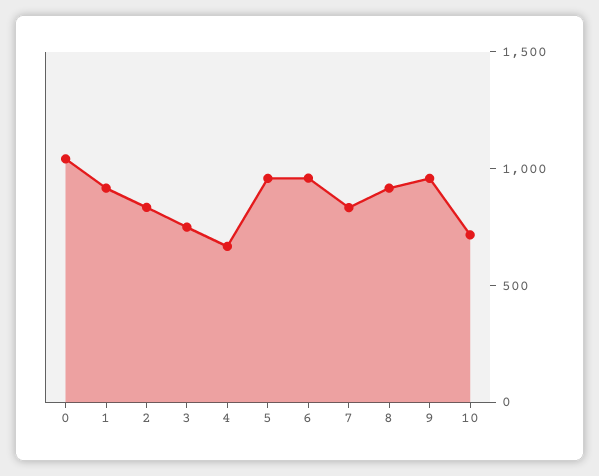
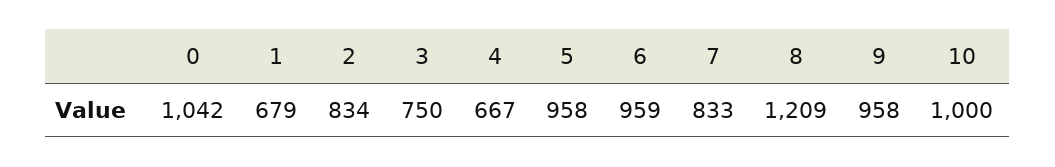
  {
    "0": 1042,
-   "1": 900,
+   "1": 679,
    "2": 834,
    "3": 750,
    "4": 667,
    "5": 958,
    "6": 959,
    "7": 833,
-   "8": 900,
+   "8": 1209,
    "9": 958,
-   "10": 700
+   "10": 1000
  }

